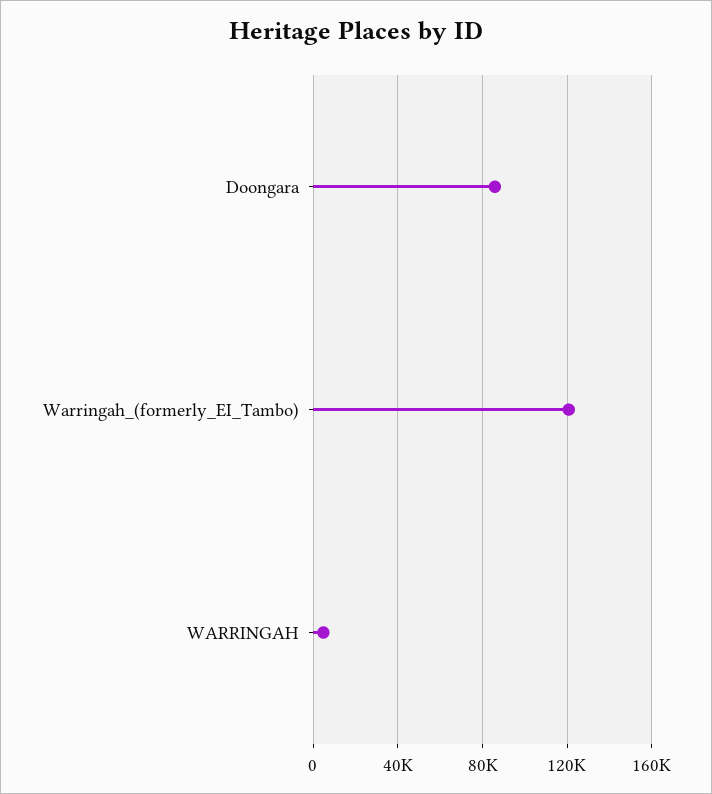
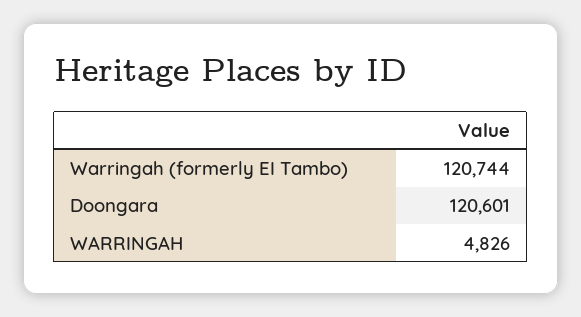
  {
-   "Doongara": 85000,
+   "Doongara": 120601,
    "Warringah_(formerly_EI_Tambo)": 120744,
    "WARRINGAH": 4826
  }

